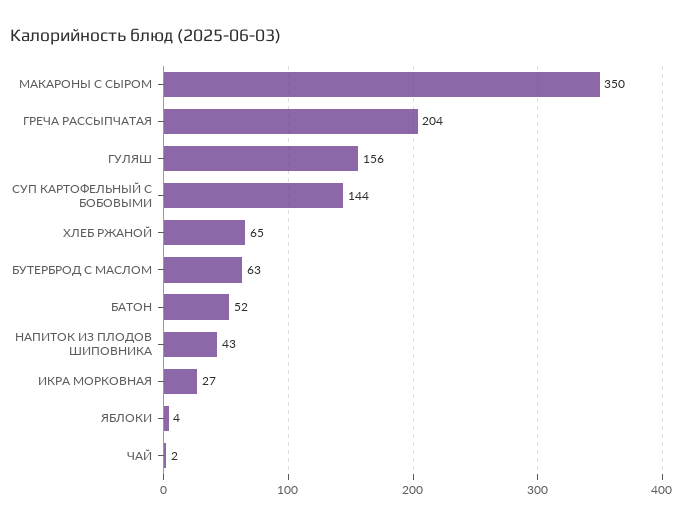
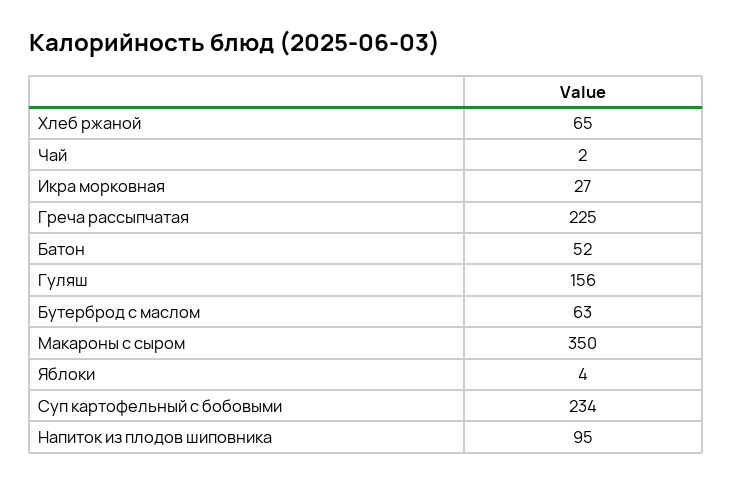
  {
    "МАКАРОНЫ С СЫРОМ": 350,
-   "ГРЕЧА РАССЫПЧАТАЯ": 204,
+   "ГРЕЧА РАССЫПЧАТАЯ": 225,
    "ГУЛЯШ": 156,
-   "СУП КАРТОФЕЛЬНЫЙ С БОБОВЫМИ": 144,
+   "СУП КАРТОФЕЛЬНЫЙ С БОБОВЫМИ": 234,
    "ХЛЕБ РЖАНОЙ": 65,
    "БУТЕРБРОД С МАСЛОМ": 63,
    "БАТОН": 52,
-   "НАПИТОК ИЗ ПЛОДОВ ШИПОВНИКА": 43,
+   "НАПИТОК ИЗ ПЛОДОВ ШИПОВНИКА": 95,
    "ИКРА МОРКОВНАЯ": 27,
    "ЯБЛОКИ": 4,
    "ЧАЙ": 2
  }

